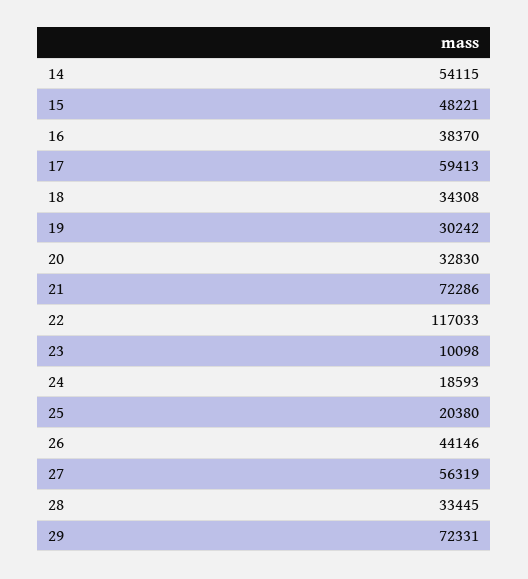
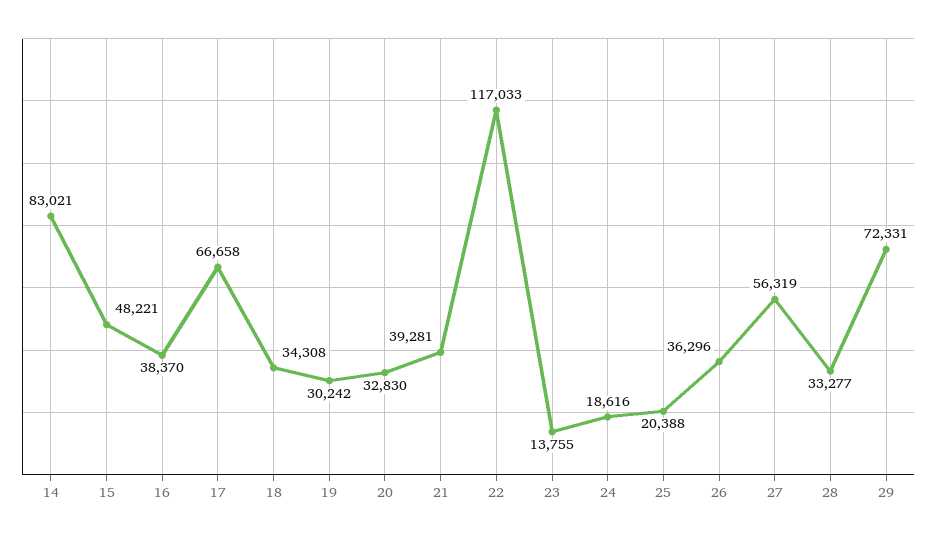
  {
-   "14": 54115,
+   "14": 83021,
    "15": 48221,
    "16": 38370,
-   "17": 59413,
+   "17": 66658,
    "18": 34308,
    "19": 30242,
    "20": 32830,
-   "21": 72286,
+   "21": 39281,
    "22": 117033,
-   "23": 10098,
+   "23": 13755,
-   "24": 18593,
+   "24": 18616,
-   "25": 20380,
+   "25": 20388,
-   "26": 44146,
+   "26": 36296,
    "27": 56319,
-   "28": 33445,
+   "28": 33277,
    "29": 72331
  }

